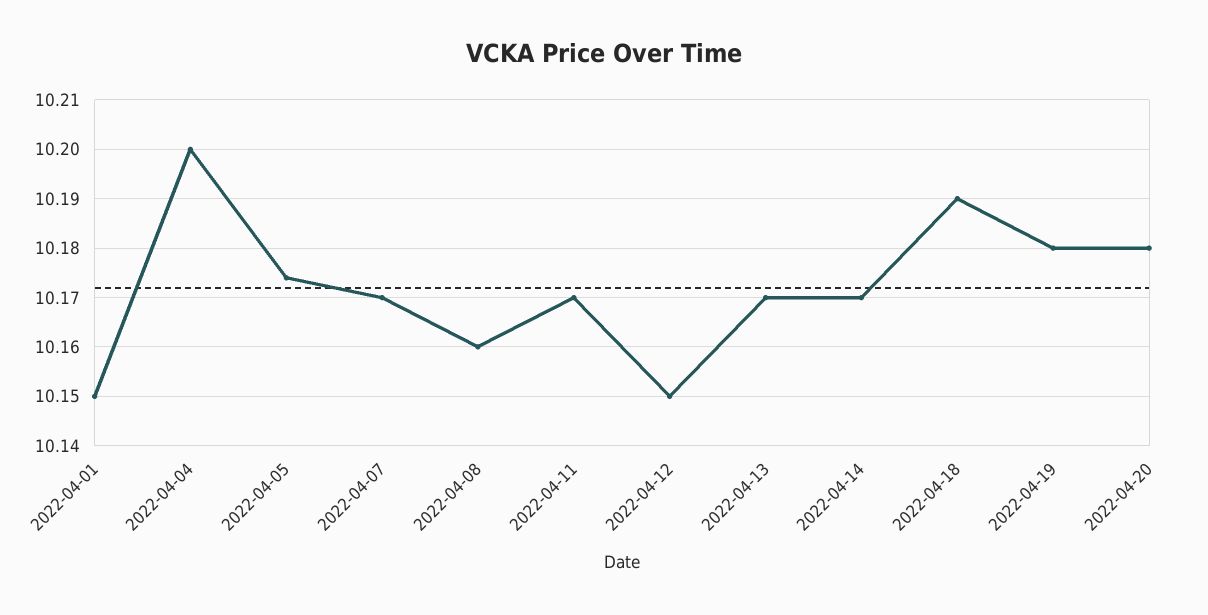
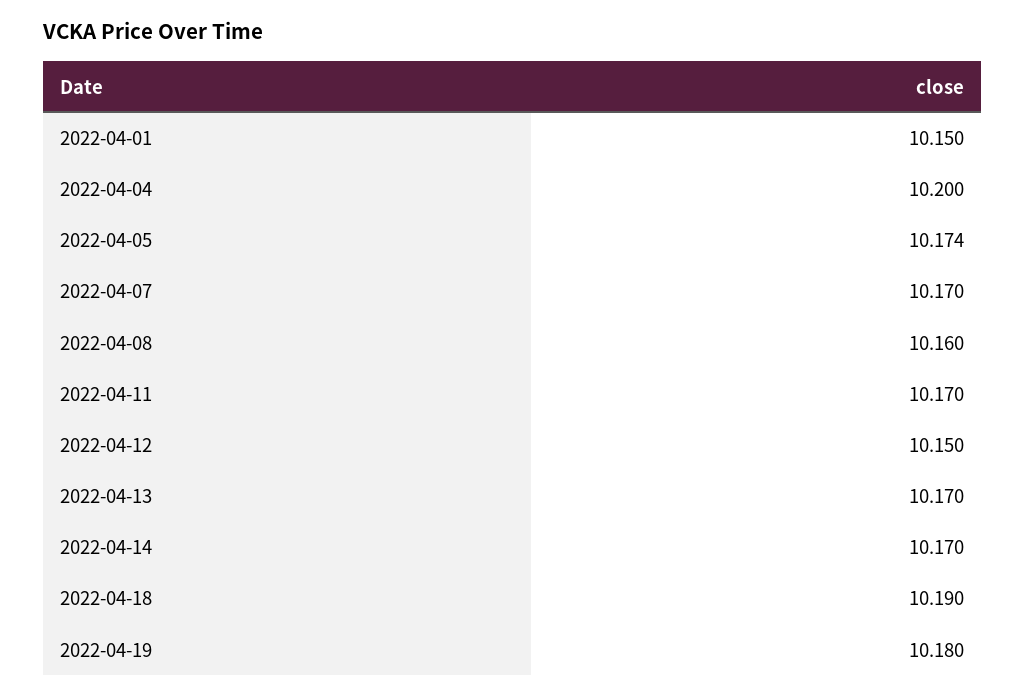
  {
    "2022-04-01": 10.15,
    "2022-04-04": 10.2,
    "2022-04-05": 10.174,
    "2022-04-07": 10.17,
    "2022-04-08": 10.16,
    "2022-04-11": 10.17,
    "2022-04-12": 10.15,
    "2022-04-13": 10.17,
    "2022-04-14": 10.17,
    "2022-04-18": 10.19,
-   "2022-04-19": 10.18,
+   "2022-04-19": 10.18
-   "2022-04-20": 10.18
  }

